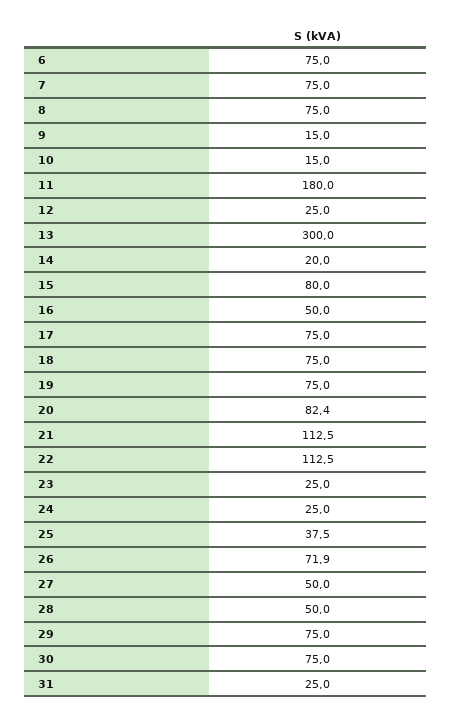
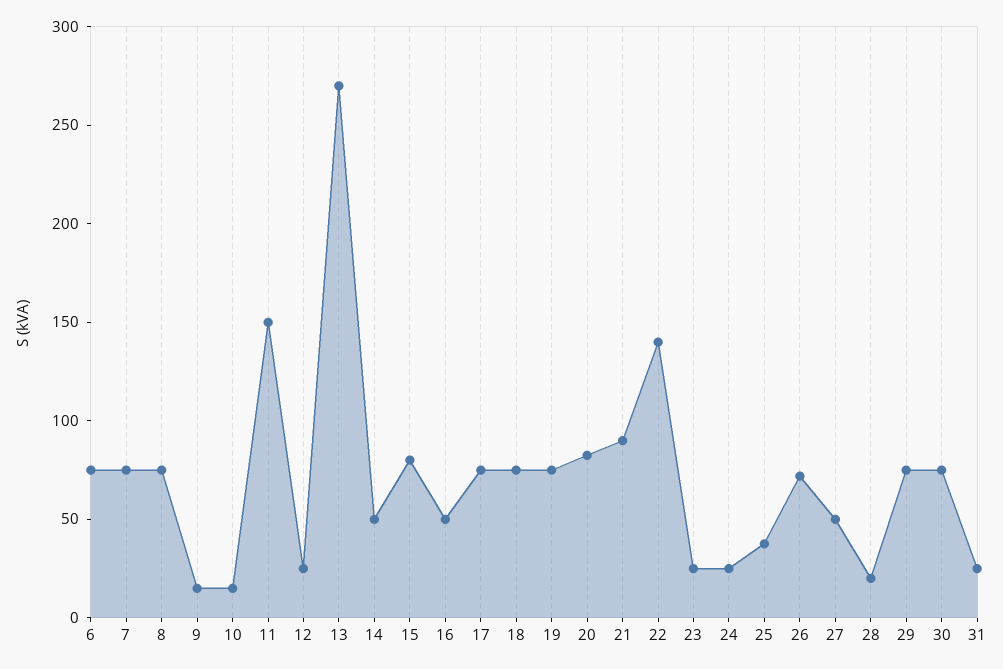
  {
    "6": 75,
    "7": 75,
    "8": 75,
    "9": 15,
    "10": 15,
-   "11": 180,
+   "11": 150,
    "12": 25,
-   "13": 300,
+   "13": 270,
-   "14": 20,
+   "14": 50,
    "15": 80,
    "16": 50,
    "17": 75,
    "18": 75,
    "19": 75,
    "20": 82.4,
-   "21": 112.5,
+   "21": 90,
-   "22": 112.5,
+   "22": 140,
    "23": 25,
    "24": 25,
    "25": 37.5,
    "26": 71.9,
    "27": 50,
-   "28": 50,
+   "28": 20,
    "29": 75,
    "30": 75,
    "31": 25
  }

